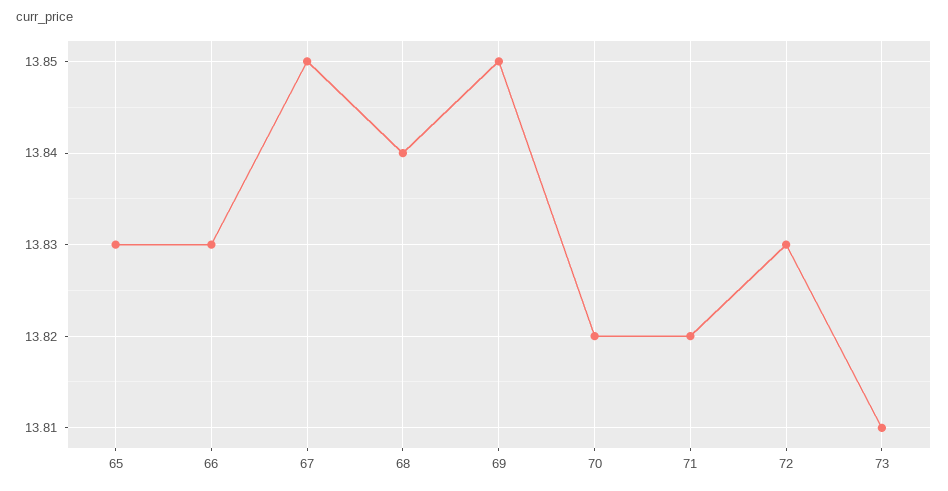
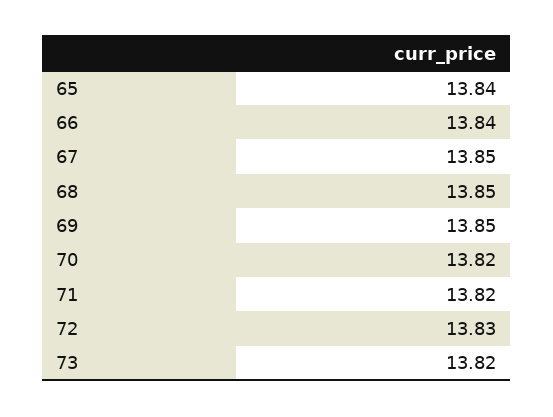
  {
-   "65": 13.83,
+   "65": 13.84,
-   "66": 13.83,
+   "66": 13.84,
    "67": 13.85,
-   "68": 13.84,
+   "68": 13.85,
    "69": 13.85,
    "70": 13.82,
    "71": 13.82,
    "72": 13.83,
-   "73": 13.81
+   "73": 13.82
  }

